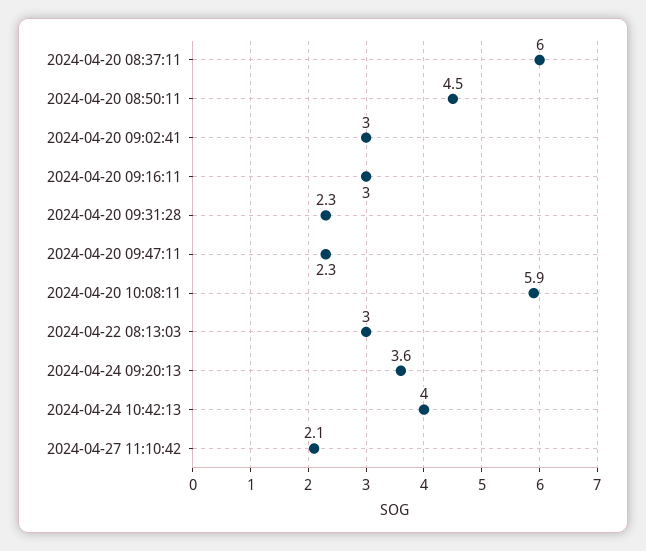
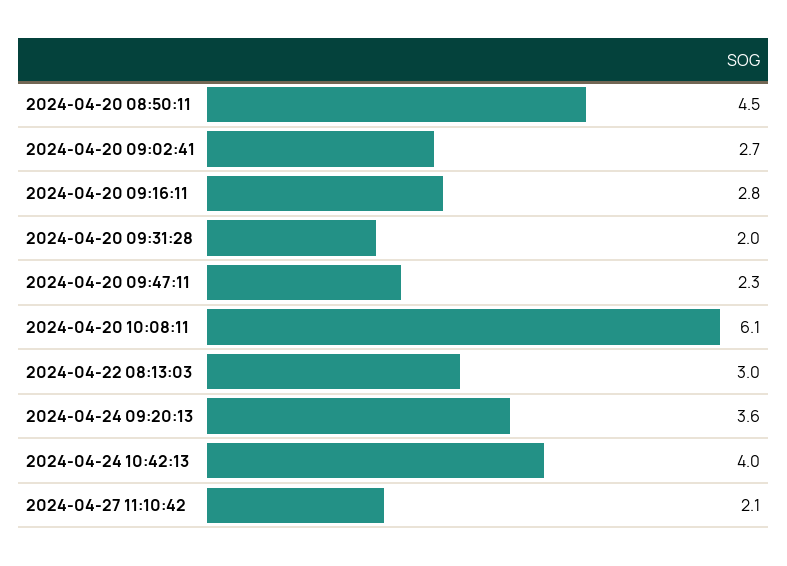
  {
-   "2024-04-20 08:37:11": 6,
    "2024-04-20 08:50:11": 4.5,
-   "2024-04-20 09:02:41": 3,
+   "2024-04-20 09:02:41": 2.7,
-   "2024-04-20 09:16:11": 3,
+   "2024-04-20 09:16:11": 2.8,
-   "2024-04-20 09:31:28": 2.3,
+   "2024-04-20 09:31:28": 2,
    "2024-04-20 09:47:11": 2.3,
-   "2024-04-20 10:08:11": 5.9,
+   "2024-04-20 10:08:11": 6.1,
    "2024-04-22 08:13:03": 3,
    "2024-04-24 09:20:13": 3.6,
    "2024-04-24 10:42:13": 4,
    "2024-04-27 11:10:42": 2.1
  }

